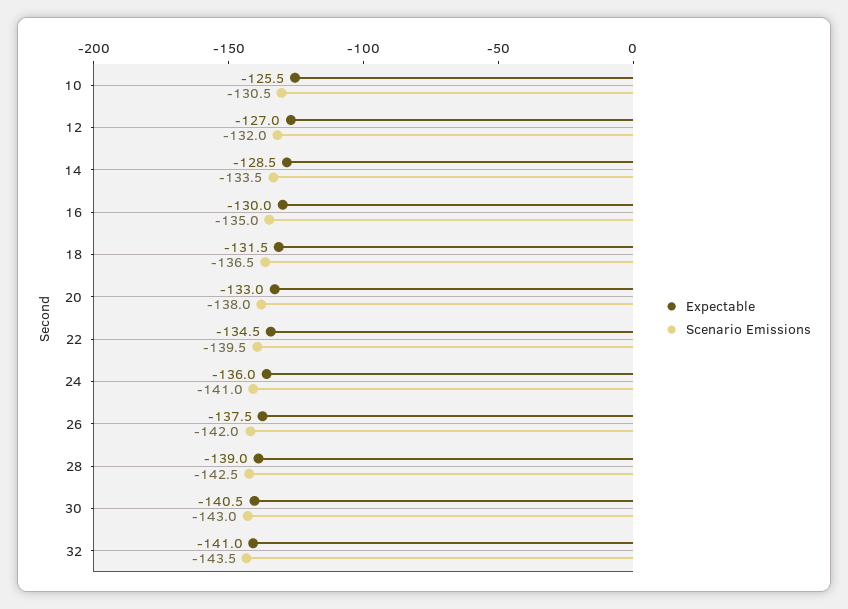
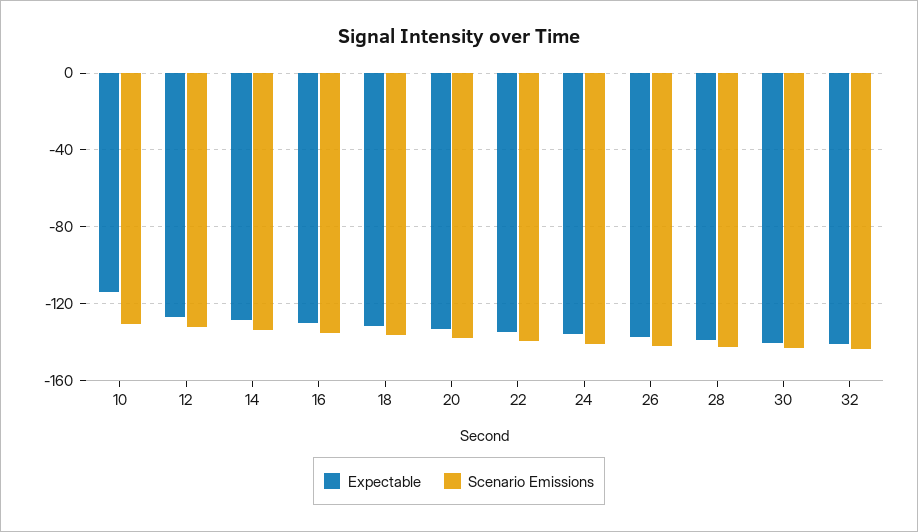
  {
    "Expectable": {
-     "10": -125.5,
+     "10": -115,
      "12": -127,
      "14": -128.5,
      "16": -130,
      "18": -131.5,
      "20": -133,
      "22": -134.5,
      "24": -136,
      "26": -137.5,
      "28": -139,
      "30": -140.5,
      "32": -141
    },
    "Scenario Emissions": {
      "10": -130.5,
      "12": -132,
      "14": -133.5,
      "16": -135,
      "18": -136.5,
      "20": -138,
      "22": -139.5,
      "24": -141,
      "26": -142,
      "28": -142.5,
      "30": -143,
      "32": -143.5
    }
  }

